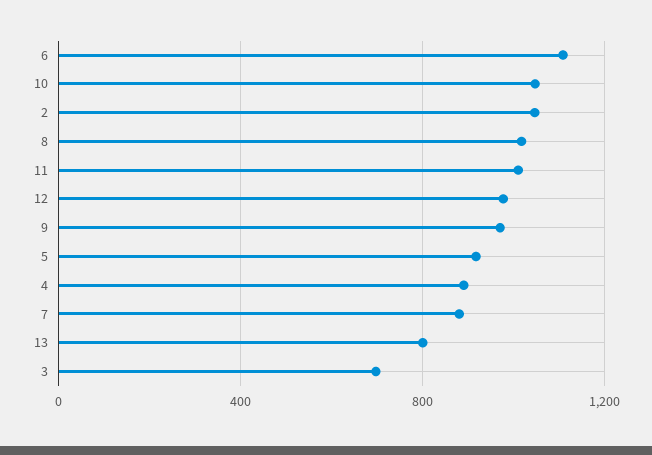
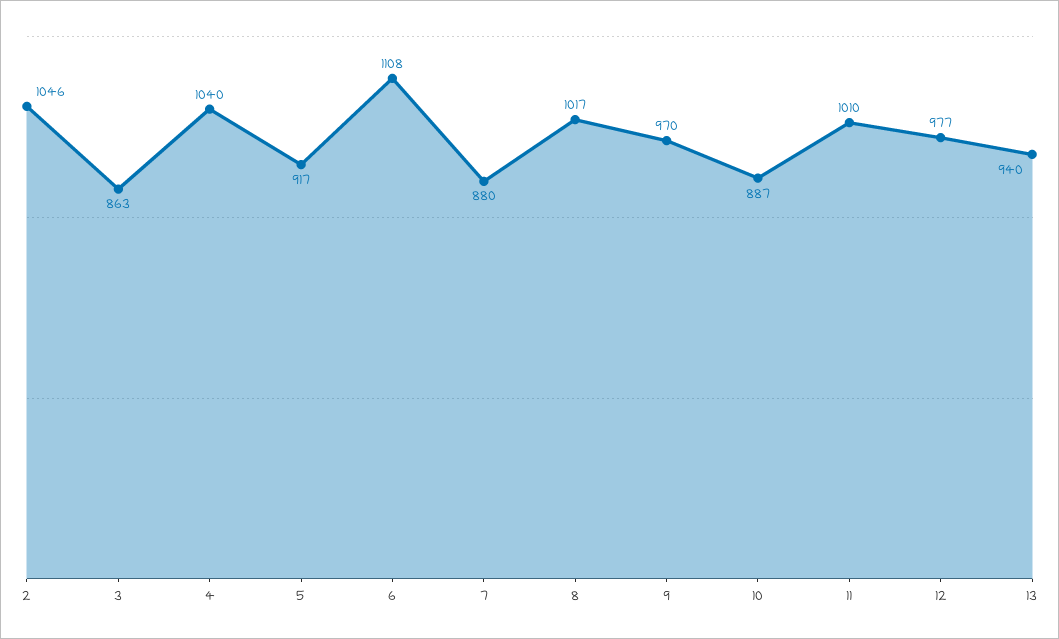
  {
    "6": 1108,
-   "10": 1050,
+   "10": 887,
    "2": 1046,
    "8": 1017,
    "11": 1010,
    "12": 977,
    "9": 970,
    "5": 917,
-   "4": 900,
+   "4": 1040,
    "7": 880,
-   "13": 800,
+   "13": 940,
-   "3": 700
+   "3": 863
  }

